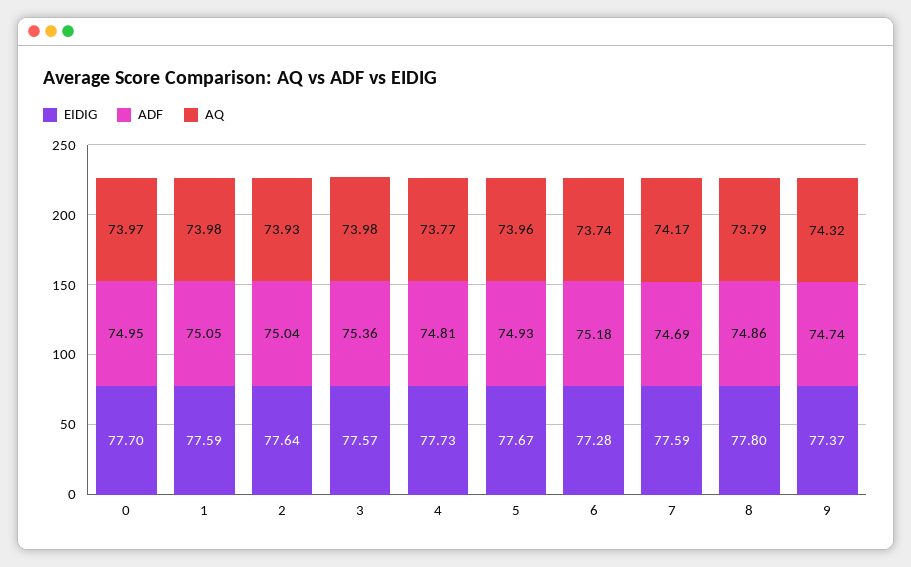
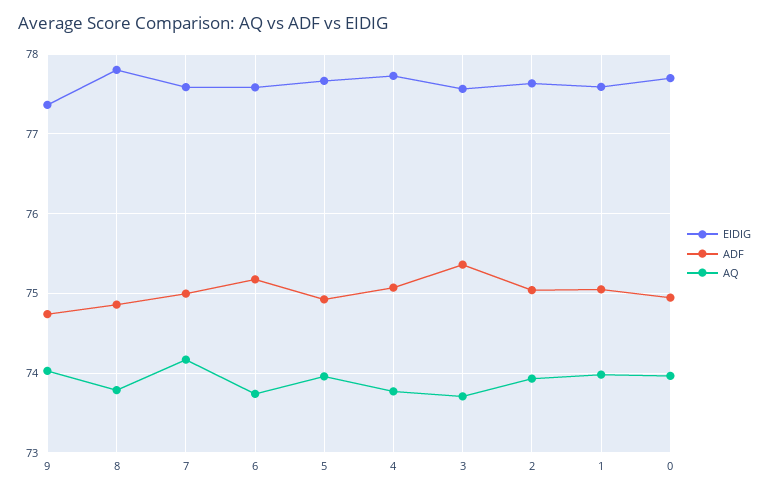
  {
    "EIDIG": {
      "0": 77.7,
      "1": 77.59,
      "2": 77.64,
      "3": 77.57,
      "4": 77.73,
      "5": 77.67,
-     "6": 77.28,
+     "6": 77.6,
      "7": 77.59,
      "8": 77.8,
      "9": 77.37
    },
    "ADF": {
      "0": 74.95,
      "1": 75.05,
      "2": 75.04,
      "3": 75.36,
-     "4": 74.81,
+     "4": 75.1,
      "5": 74.93,
      "6": 75.18,
-     "7": 74.69,
+     "7": 75,
      "8": 74.86,
      "9": 74.74
    },
    "AQ": {
      "0": 73.97,
      "1": 73.98,
      "2": 73.93,
-     "3": 73.98,
+     "3": 73.7,
      "4": 73.77,
      "5": 73.96,
      "6": 73.74,
      "7": 74.17,
      "8": 73.79,
-     "9": 74.32
+     "9": 74
    }
  }

